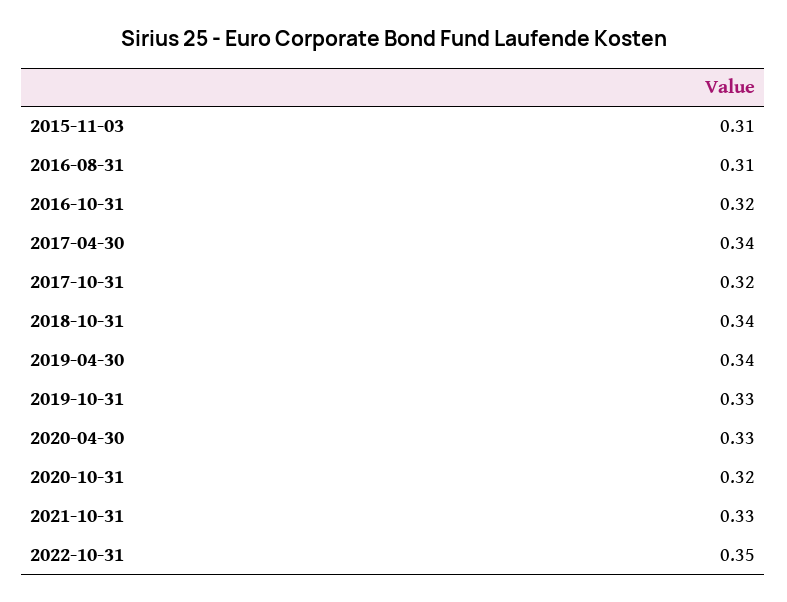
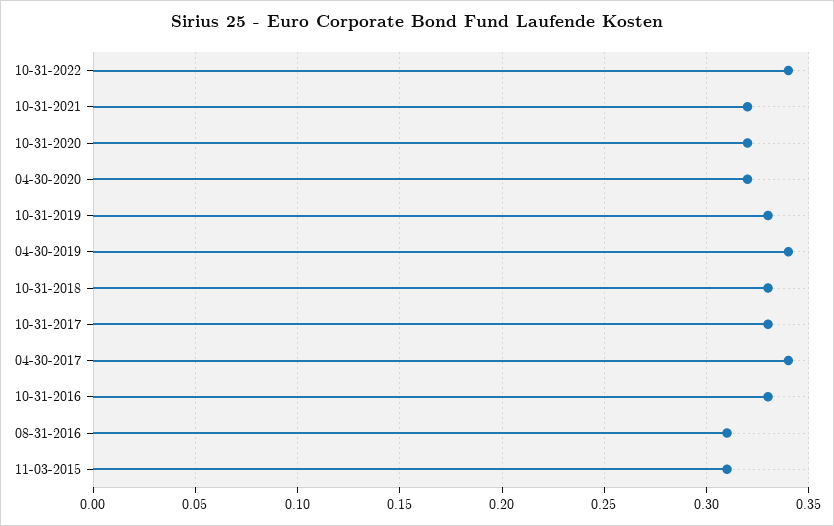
  {
    "2015-11-03": 0.31,
    "2016-08-31": 0.31,
-   "2016-10-31": 0.32,
+   "2016-10-31": 0.33,
    "2017-04-30": 0.34,
-   "2017-10-31": 0.32,
+   "2017-10-31": 0.33,
-   "2018-10-31": 0.34,
+   "2018-10-31": 0.33,
    "2019-04-30": 0.34,
    "2019-10-31": 0.33,
-   "2020-04-30": 0.33,
+   "2020-04-30": 0.32,
    "2020-10-31": 0.32,
-   "2021-10-31": 0.33,
+   "2021-10-31": 0.32,
-   "2022-10-31": 0.35
+   "2022-10-31": 0.34
  }

